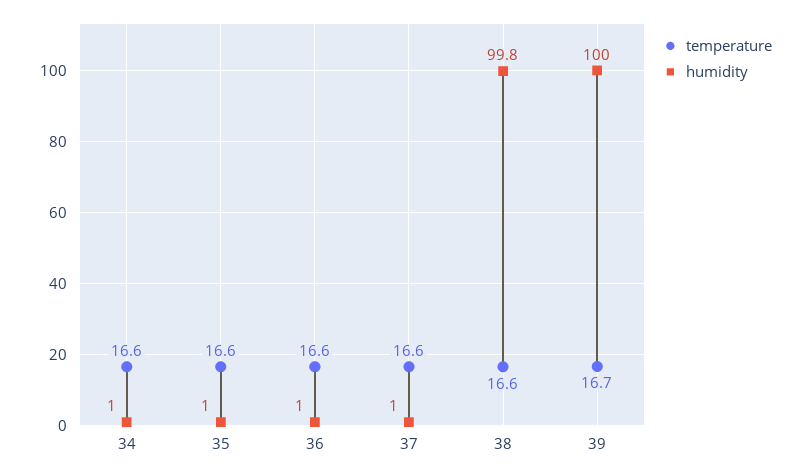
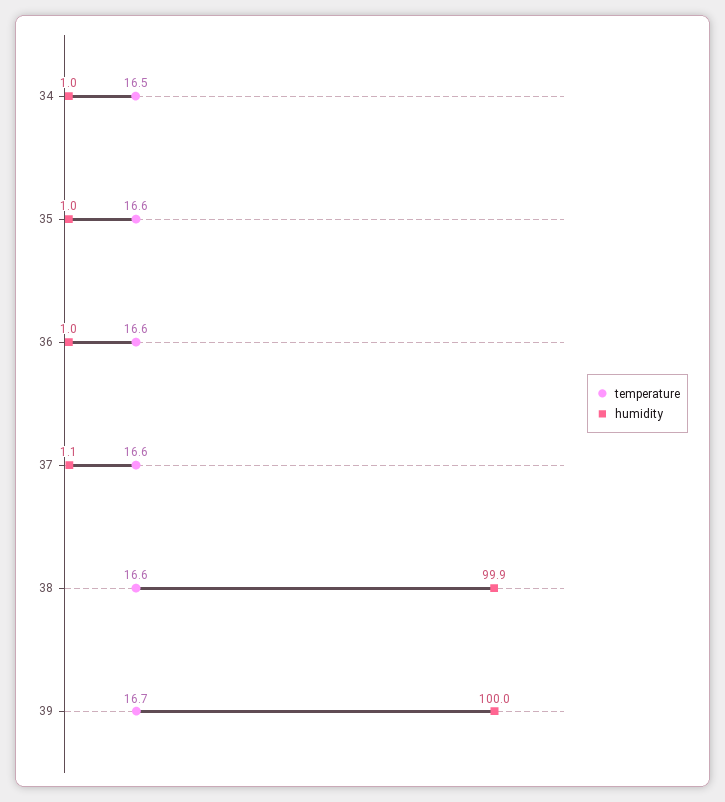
  {
    "temperature": {
-     "34": 16.6,
+     "34": 16.5,
      "35": 16.6,
      "36": 16.6,
      "37": 16.6,
      "38": 16.6,
      "39": 16.7
    },
    "humidity": {
      "34": 1,
      "35": 1,
      "36": 1,
-     "37": 1,
+     "37": 1.1,
-     "38": 99.8,
+     "38": 99.9,
      "39": 100
    }
  }

